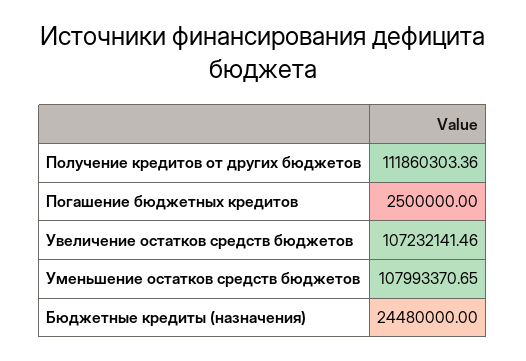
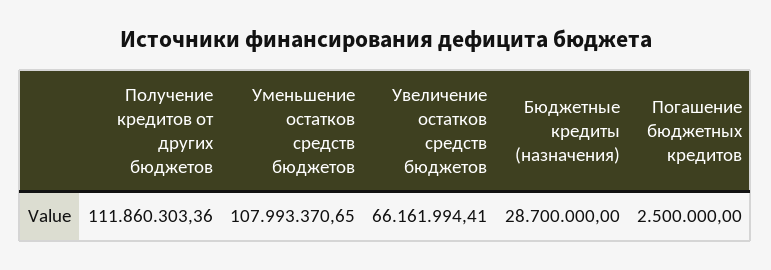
  {
    "Получение кредитов от других бюджетов": 111860303.36,
    "Погашение бюджетных кредитов": 2500000,
-   "Увеличение остатков средств бюджетов": 107232141.46,
+   "Увеличение остатков средств бюджетов": 66161994.41,
    "Уменьшение остатков средств бюджетов": 107993370.65,
-   "Бюджетные кредиты (назначения)": 24480000
+   "Бюджетные кредиты (назначения)": 28700000
  }

